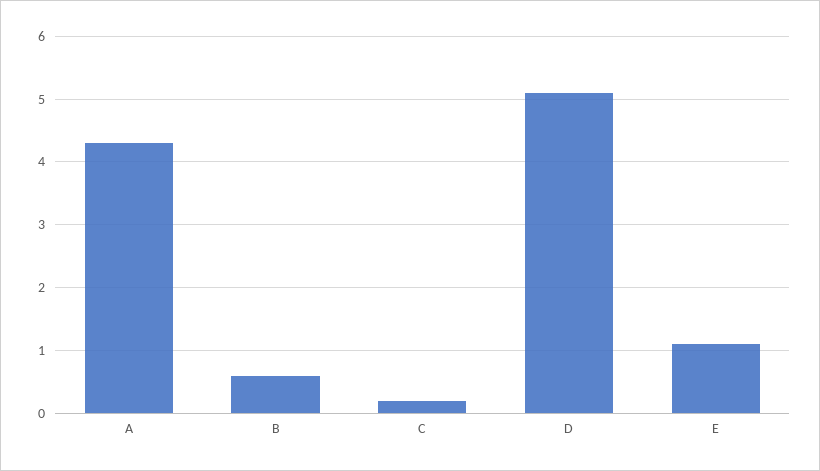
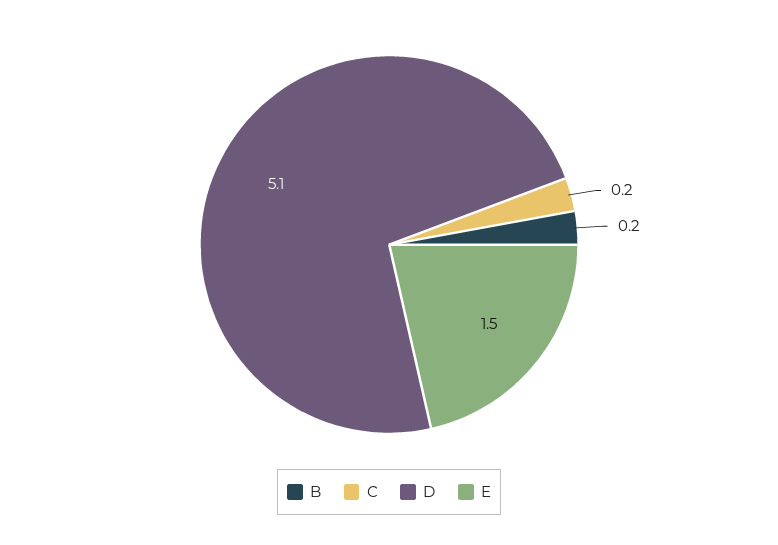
  {
-   "A": 4.3,
-   "B": 0.6,
+   "B": 0.2,
    "C": 0.2,
    "D": 5.1,
-   "E": 1.1
+   "E": 1.5
  }

